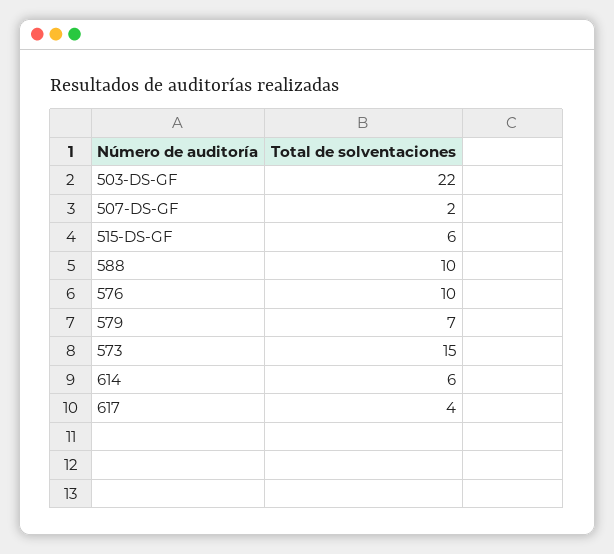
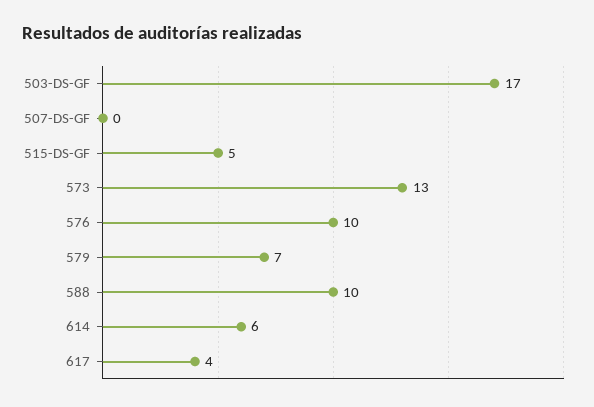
  {
-   "503-DS-GF": 22,
+   "503-DS-GF": 17,
-   "507-DS-GF": 2,
+   "507-DS-GF": 0,
-   "515-DS-GF": 6,
+   "515-DS-GF": 5,
    "588": 10,
    "576": 10,
    "579": 7,
-   "573": 15,
+   "573": 13,
    "614": 6,
    "617": 4
  }

